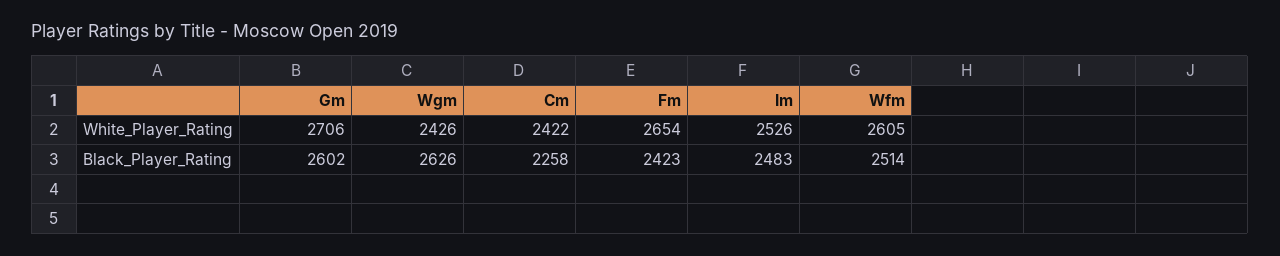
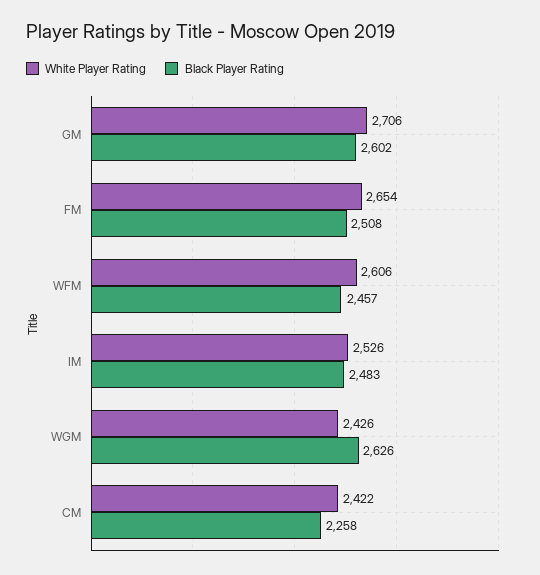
  {
    "White_Player_Rating": {
      "Gm": 2706,
      "Wgm": 2426,
      "Cm": 2422,
      "Fm": 2654,
      "Im": 2526,
-     "Wfm": 2605
+     "Wfm": 2606
    },
    "Black_Player_Rating": {
      "Gm": 2602,
      "Wgm": 2626,
      "Cm": 2258,
-     "Fm": 2423,
+     "Fm": 2508,
      "Im": 2483,
-     "Wfm": 2514
+     "Wfm": 2457
    }
  }

